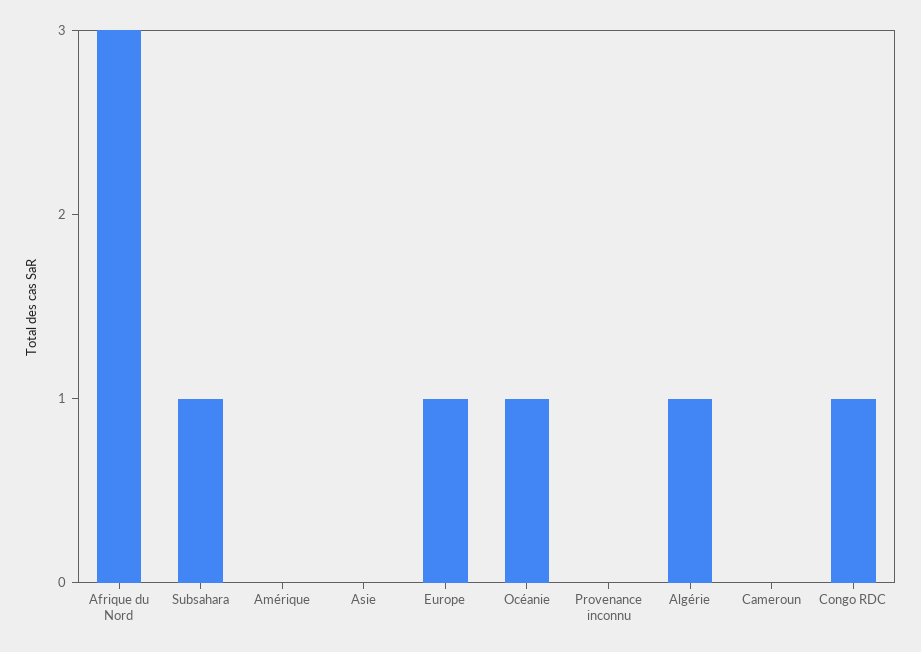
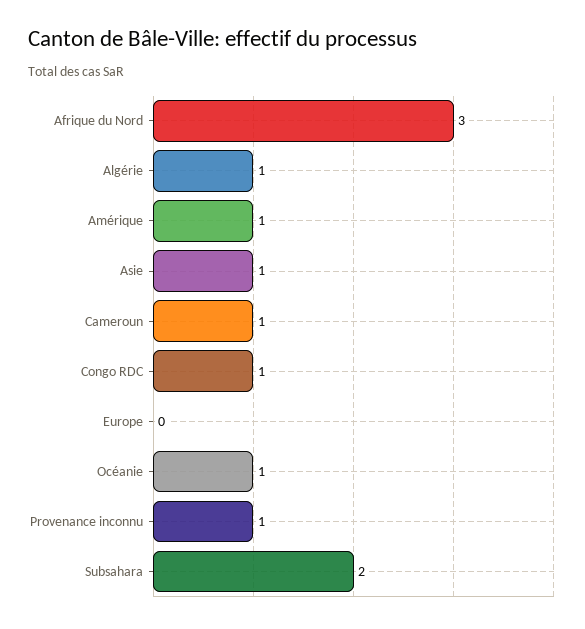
  {
    "Afrique du Nord": 3,
-   "Subsahara": 1,
+   "Subsahara": 2,
-   "Amérique": 0,
+   "Amérique": 1,
-   "Asie": 0,
+   "Asie": 1,
-   "Europe": 1,
+   "Europe": 0,
    "Océanie": 1,
-   "Provenance inconnu": 0,
+   "Provenance inconnu": 1,
    "Algérie": 1,
-   "Cameroun": 0,
+   "Cameroun": 1,
    "Congo RDC": 1
  }

